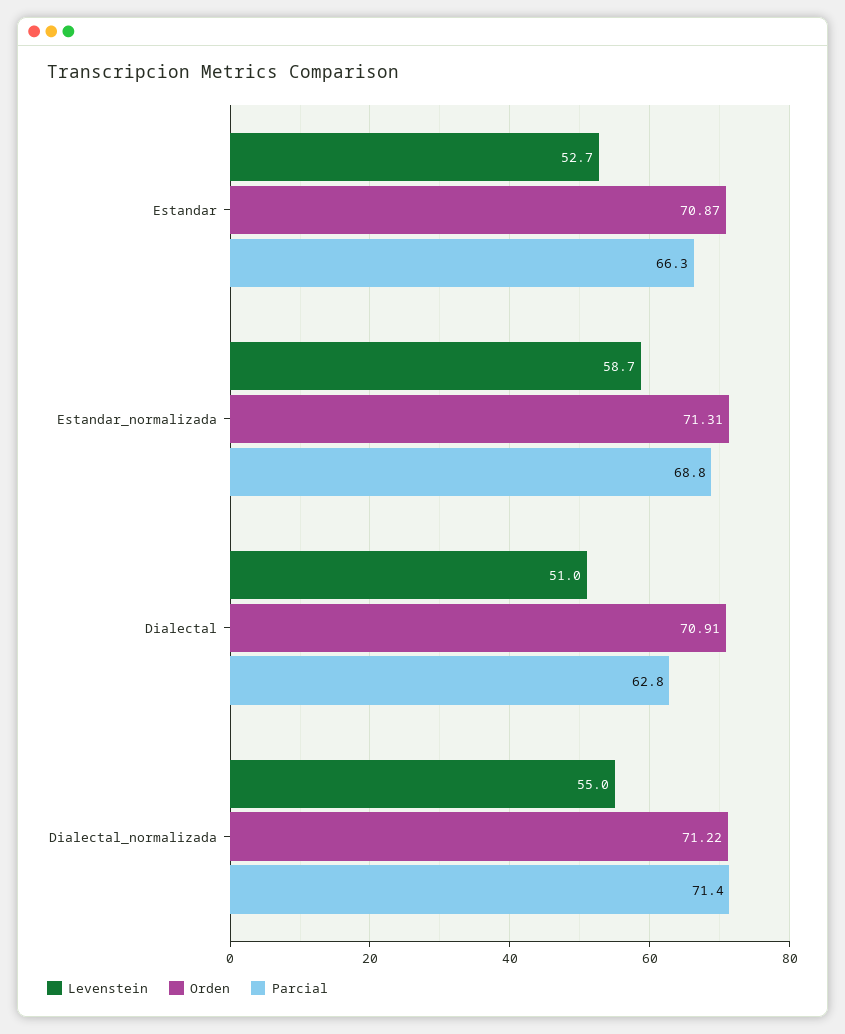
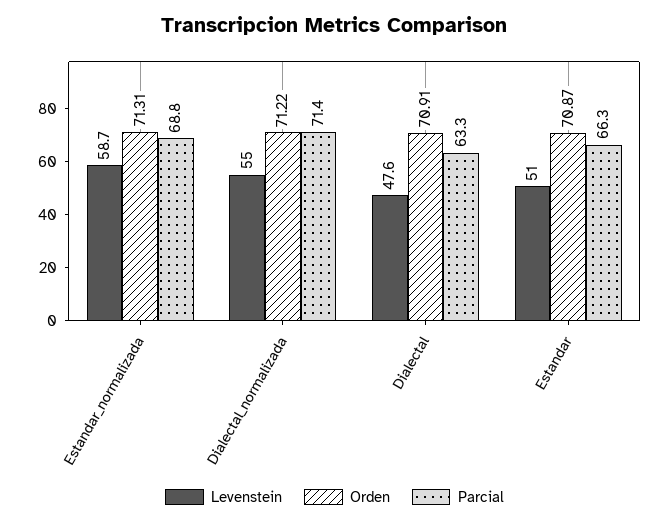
  {
    "Levenstein": {
-     "Estandar": 52.7,
+     "Estandar": 51,
      "Estandar_normalizada": 58.7,
-     "Dialectal": 51,
+     "Dialectal": 47.6,
      "Dialectal_normalizada": 55
    },
    "Orden": {
      "Estandar": 70.87,
      "Estandar_normalizada": 71.31,
      "Dialectal": 70.91,
      "Dialectal_normalizada": 71.22
    },
    "Parcial": {
      "Estandar": 66.3,
      "Estandar_normalizada": 68.8,
-     "Dialectal": 62.8,
+     "Dialectal": 63.3,
      "Dialectal_normalizada": 71.4
    }
  }

